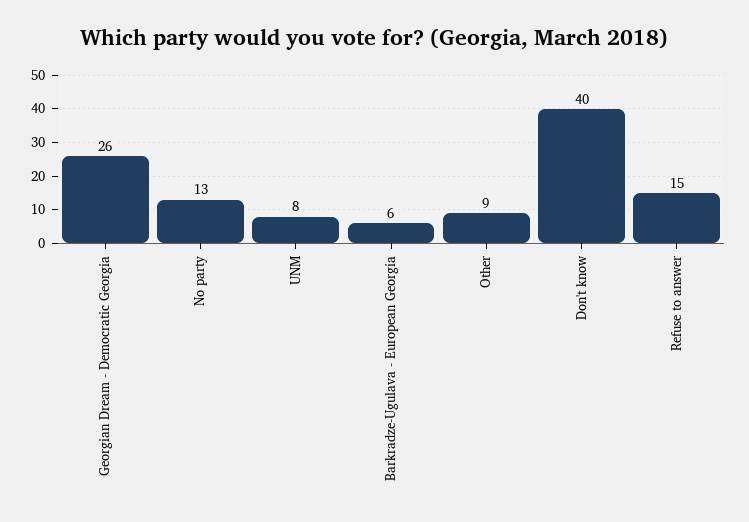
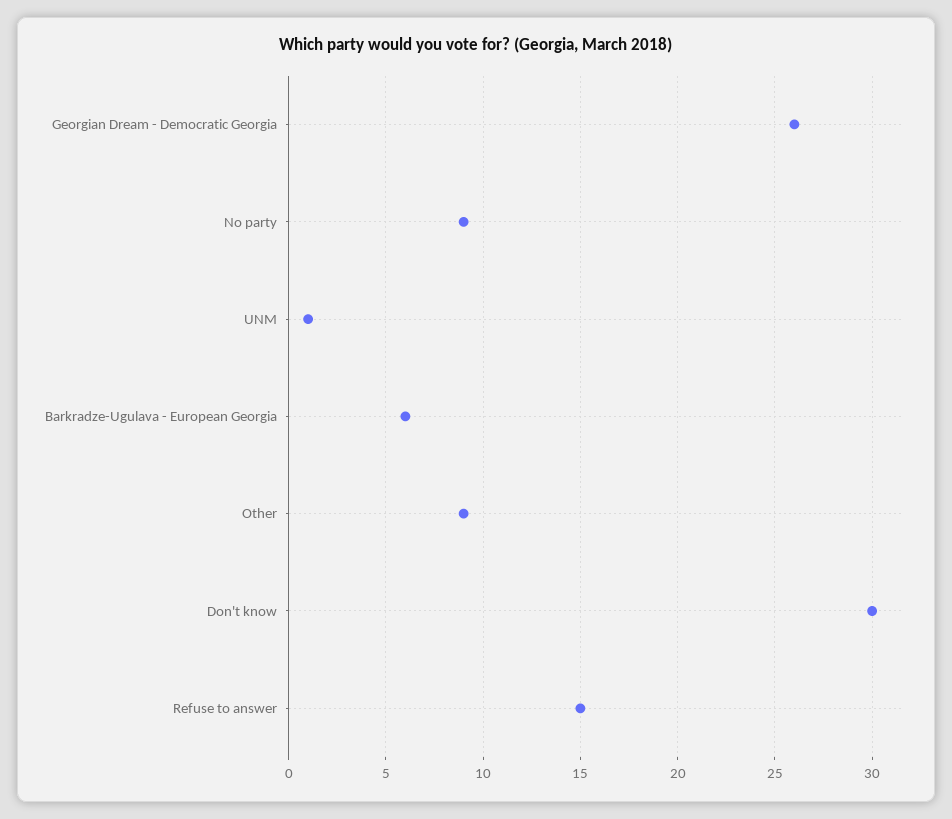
  {
    "Georgian Dream - Democratic Georgia": 26,
-   "No party": 13,
+   "No party": 9,
-   "UNM": 8,
+   "UNM": 1,
    "Barkradze-Ugulava - European Georgia": 6,
    "Other": 9,
-   "Don't know": 40,
+   "Don't know": 30,
    "Refuse to answer": 15
  }

